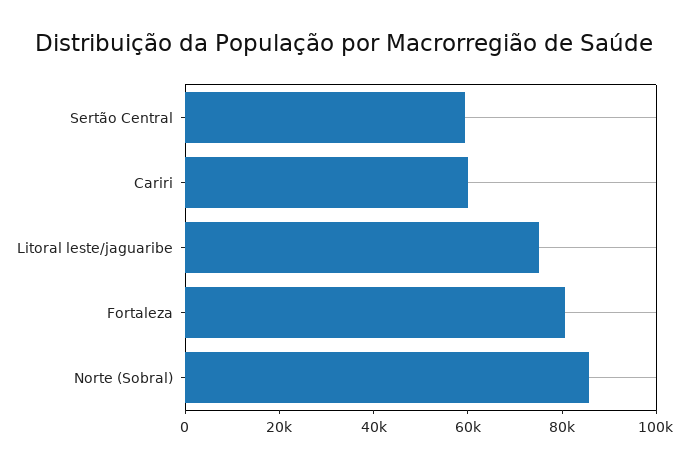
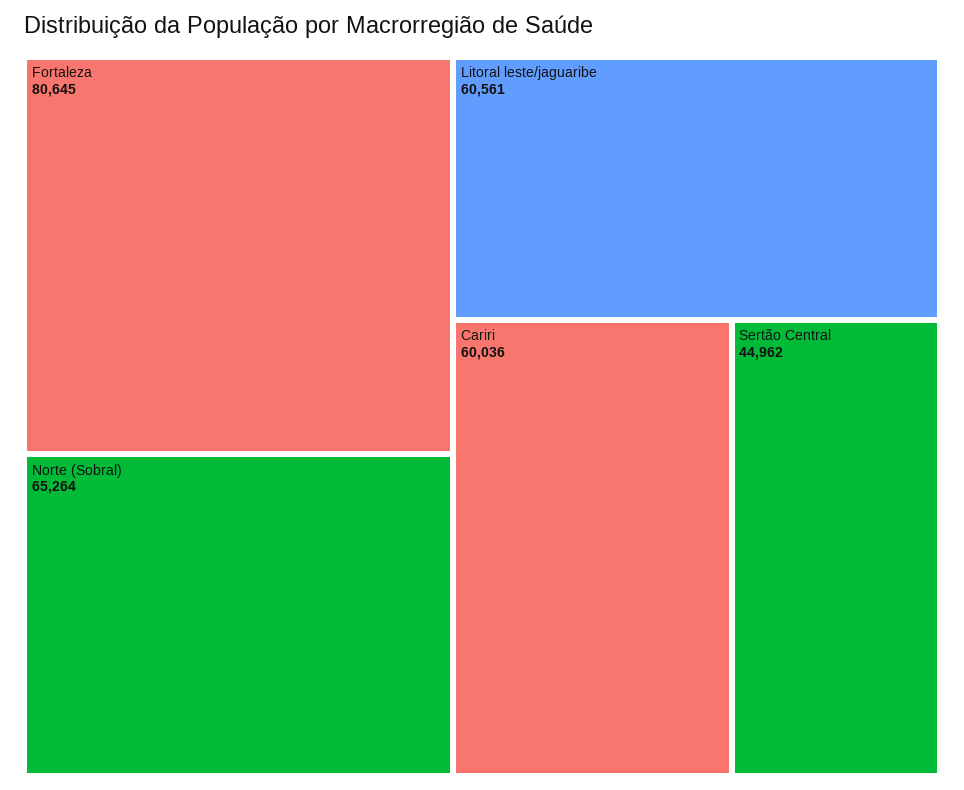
  {
-   "Sertão Central": 60000,
+   "Sertão Central": 44962,
    "Cariri": 60036,
-   "Litoral leste/jaguaribe": 75000,
+   "Litoral leste/jaguaribe": 60561,
    "Fortaleza": 80645,
-   "Norte (Sobral)": 85000
+   "Norte (Sobral)": 65264
  }

